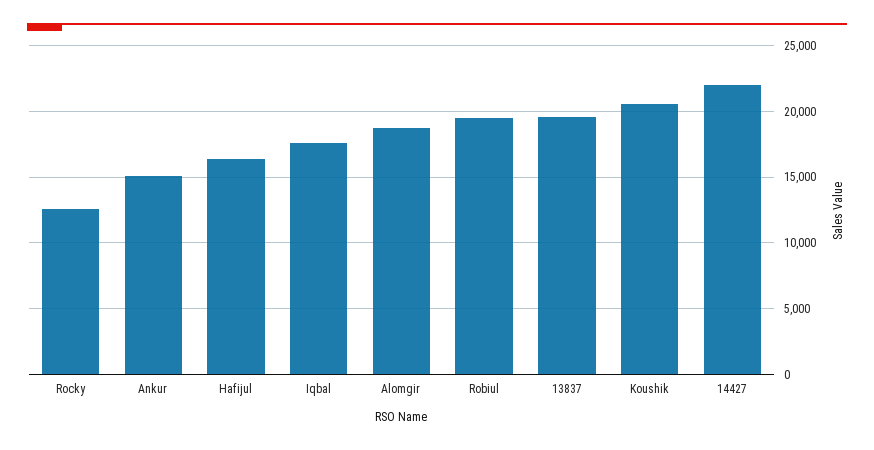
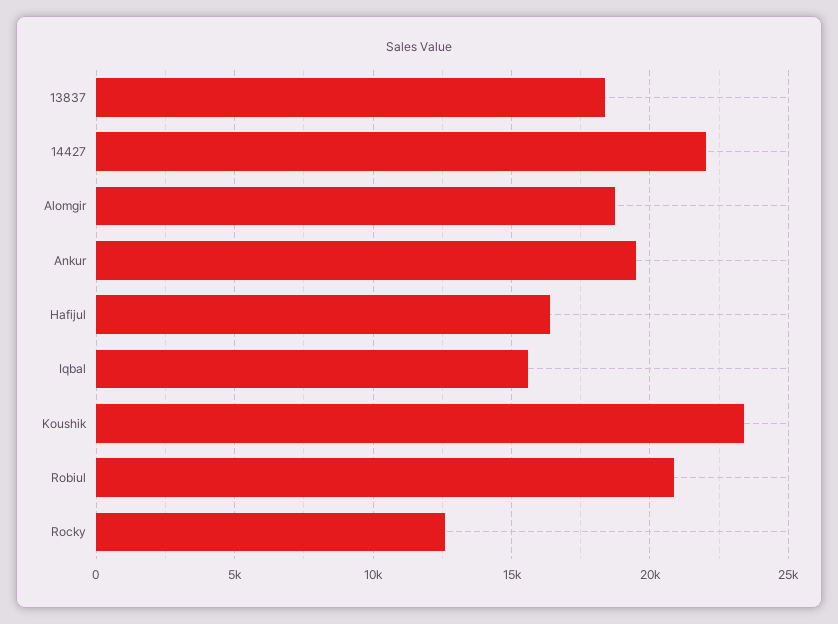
  {
    "Rocky": 12500,
-   "Ankur": 15000,
+   "Ankur": 19500,
    "Hafijul": 16500,
-   "Iqbal": 17500,
+   "Iqbal": 15500,
    "Alomgir": 18500,
-   "Robiul": 19500,
+   "Robiul": 21000,
-   "13837": 19500,
+   "13837": 18500,
-   "Koushik": 20500,
+   "Koushik": 23500,
    "14427": 22000
  }

